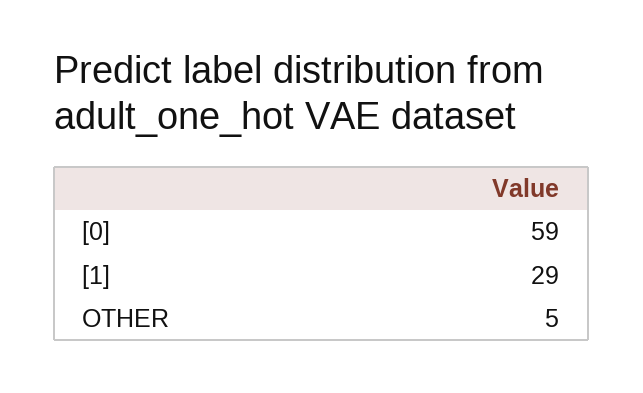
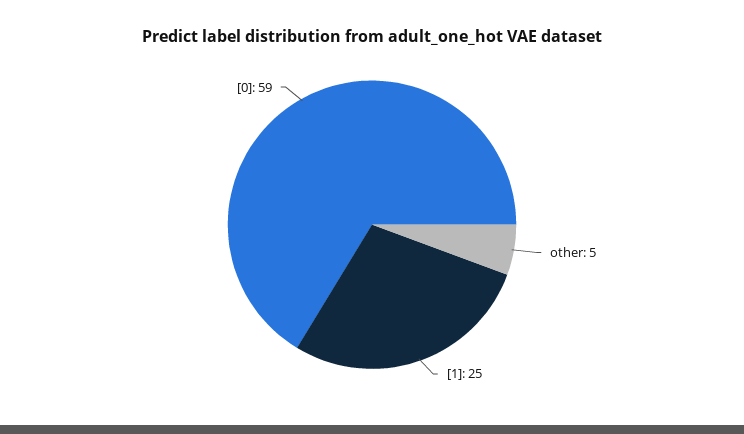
  {
    "[0]": 59,
-   "[1]": 29,
+   "[1]": 25,
    "OTHER": 5
  }

